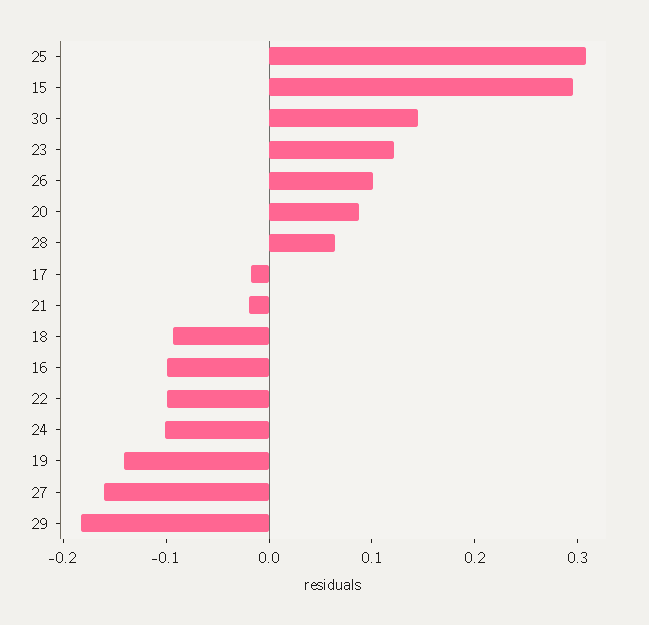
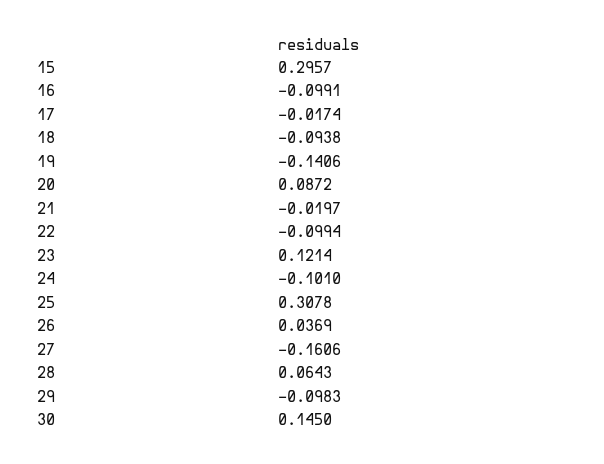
  {
    "25": 0.3078,
    "15": 0.2957,
    "30": 0.145,
    "23": 0.1214,
-   "26": 0.1,
+   "26": 0.0369,
    "20": 0.0872,
    "28": 0.0643,
    "17": -0.0174,
    "21": -0.0197,
    "18": -0.0938,
    "16": -0.0991,
    "22": -0.0994,
    "24": -0.101,
    "19": -0.1406,
    "27": -0.1606,
-   "29": -0.18
+   "29": -0.0983
  }

